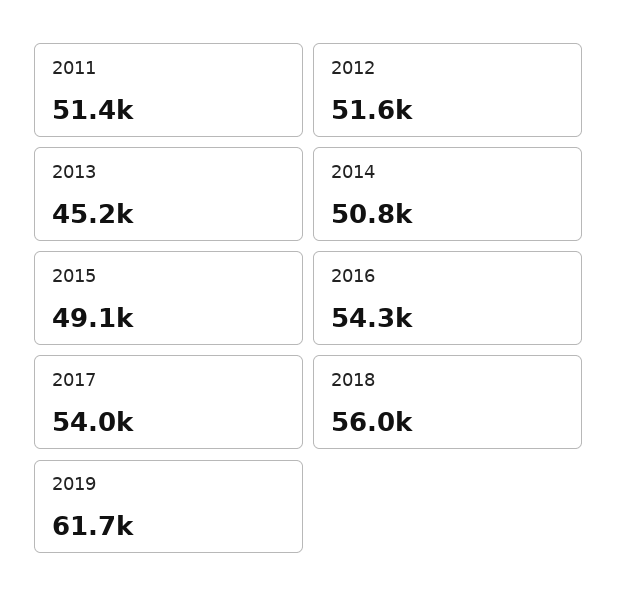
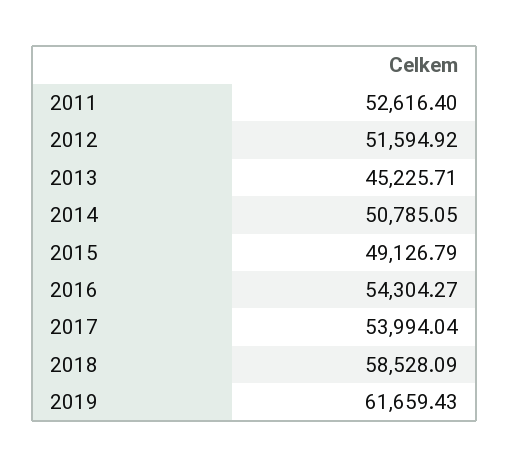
  {
-   "2011": 51400,
+   "2011": 52616.4,
    "2012": 51594.92,
    "2013": 45225.71,
    "2014": 50785.05,
    "2015": 49126.79,
    "2016": 54304.27,
    "2017": 53994.04,
-   "2018": 56000,
+   "2018": 58528.09,
    "2019": 61659.43
  }

